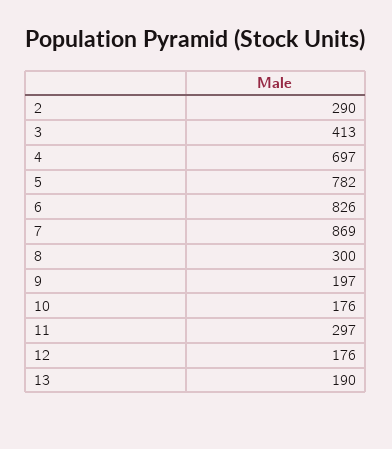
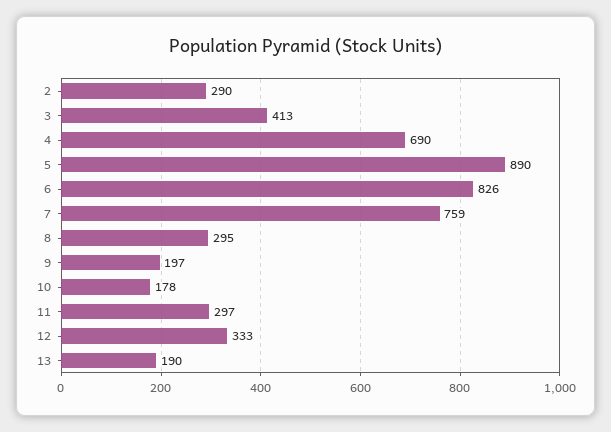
  {
    "2": 290,
    "3": 413,
-   "4": 697,
+   "4": 690,
-   "5": 782,
+   "5": 890,
    "6": 826,
-   "7": 869,
+   "7": 759,
-   "8": 300,
+   "8": 295,
    "9": 197,
-   "10": 176,
+   "10": 178,
    "11": 297,
-   "12": 176,
+   "12": 333,
    "13": 190
  }

